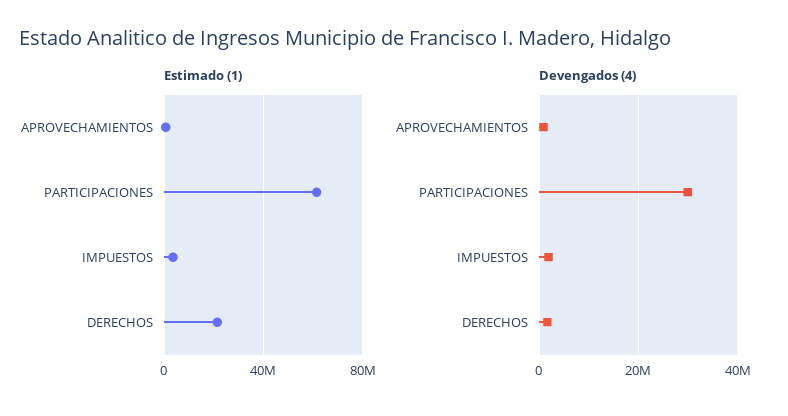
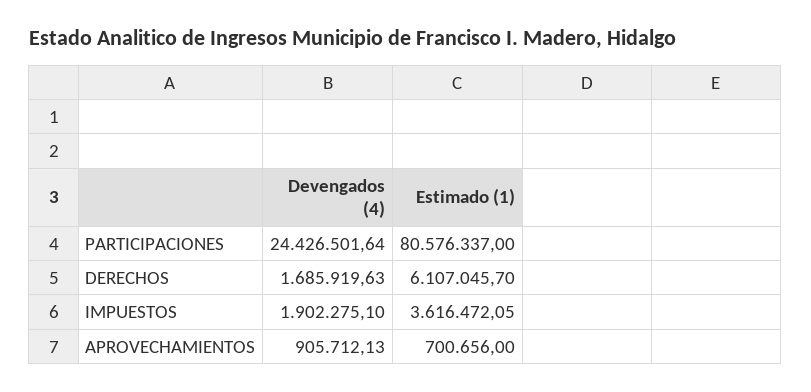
  {
    "Estimado (1)": {
      "APROVECHAMIENTOS": 700656,
-     "PARTICIPACIONES": 60000000,
+     "PARTICIPACIONES": 80576337,
      "IMPUESTOS": 3616472.05,
-     "DERECHOS": 20000000
+     "DERECHOS": 6107045.7
    },
    "Devengados (4)": {
      "APROVECHAMIENTOS": 905712.13,
-     "PARTICIPACIONES": 30000000,
+     "PARTICIPACIONES": 24426501.64,
      "IMPUESTOS": 1902275.1,
      "DERECHOS": 1685919.63
    }
  }

